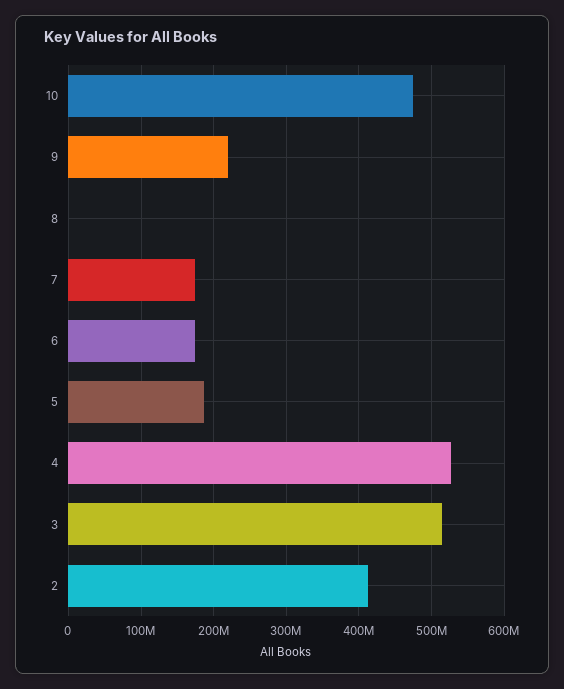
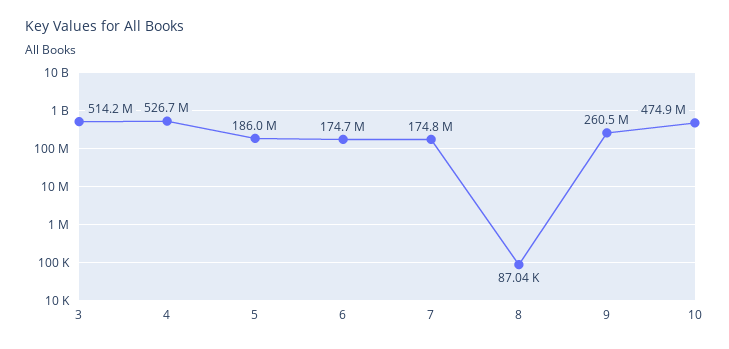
  {
    "10": 474900000,
-   "9": 220000000,
+   "9": 260500000,
    "8": 87040,
    "7": 174800000,
    "6": 174700000,
    "5": 186000000,
    "4": 526700000,
-   "3": 514200000,
+   "3": 514200000
-   "2": 410000000
  }

